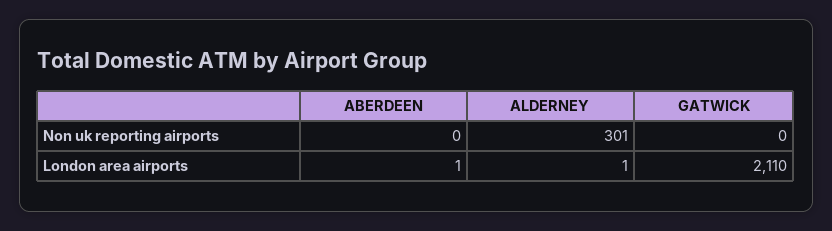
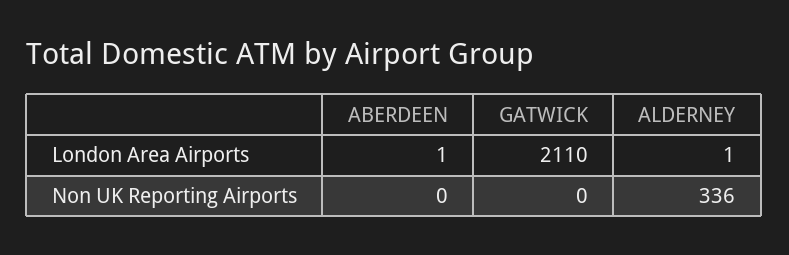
  {
    "ABERDEEN": {
      "Non uk reporting airports": 0,
      "London area airports": 1
    },
    "ALDERNEY": {
-     "Non uk reporting airports": 301,
+     "Non uk reporting airports": 336,
      "London area airports": 1
    },
    "GATWICK": {
      "Non uk reporting airports": 0,
      "London area airports": 2110
    }
  }

